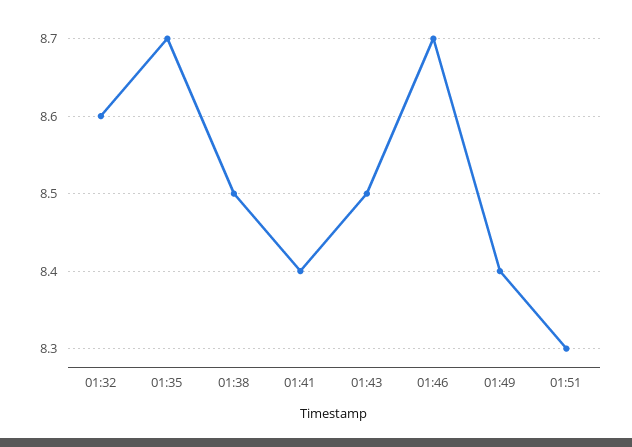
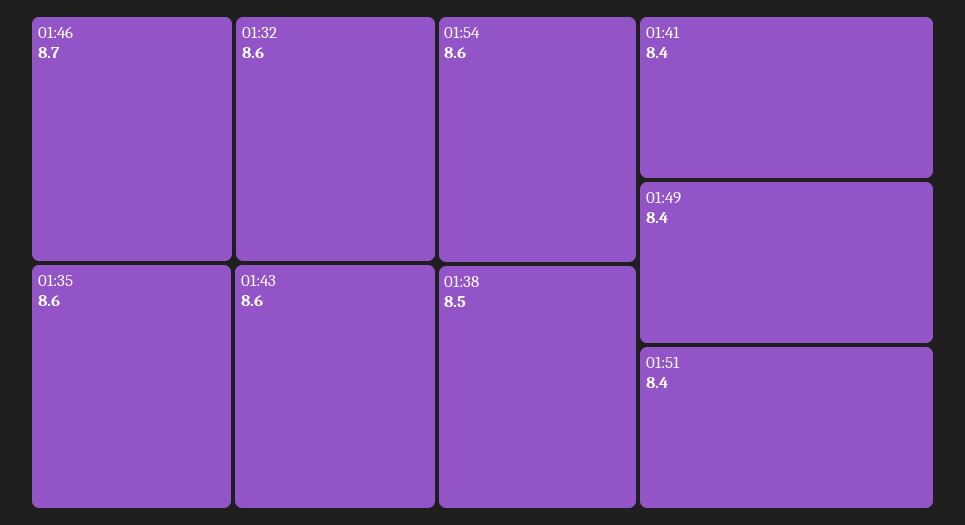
  {
    "01:32": 8.6,
-   "01:35": 8.7,
+   "01:35": 8.6,
    "01:38": 8.5,
    "01:41": 8.4,
-   "01:43": 8.5,
+   "01:43": 8.6,
    "01:46": 8.7,
    "01:49": 8.4,
-   "01:51": 8.3
+   "01:51": 8.4,
+   "01:54": 8.6
  }

